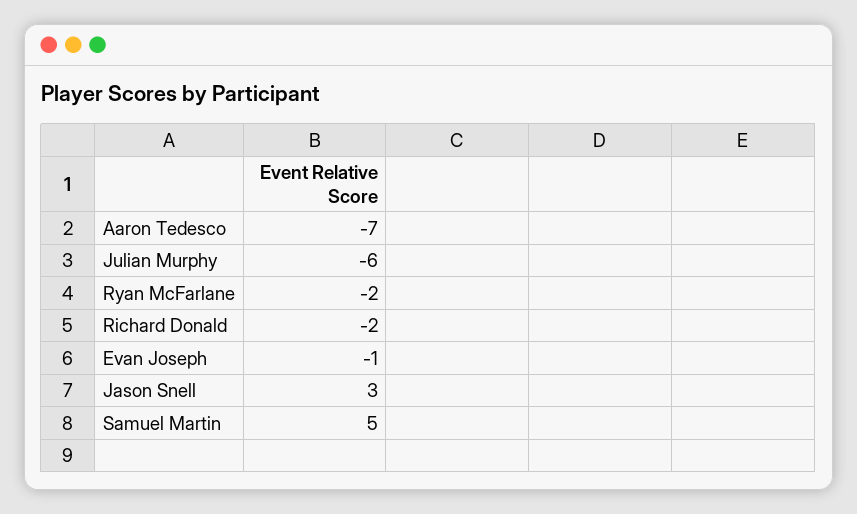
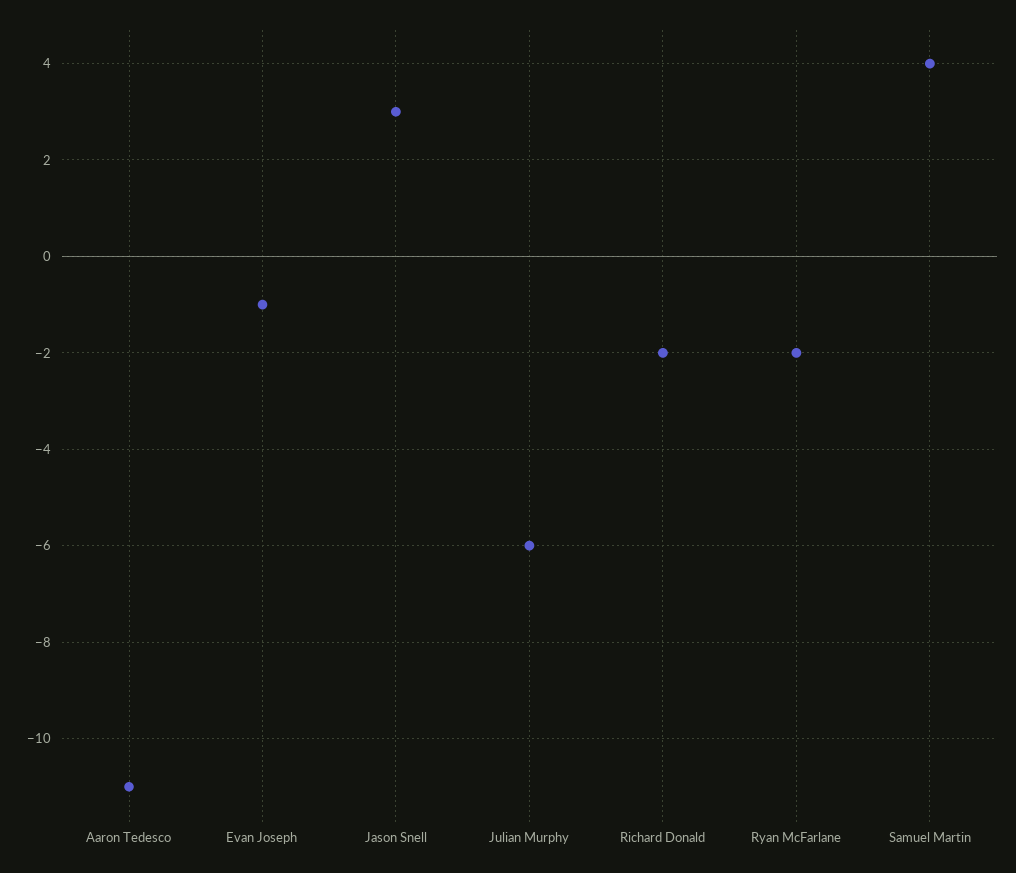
  {
-   "Aaron Tedesco": -7,
+   "Aaron Tedesco": -11,
    "Julian Murphy": -6,
    "Ryan McFarlane": -2,
    "Richard Donald": -2,
    "Evan Joseph": -1,
    "Jason Snell": 3,
-   "Samuel Martin": 5
+   "Samuel Martin": 4
  }

